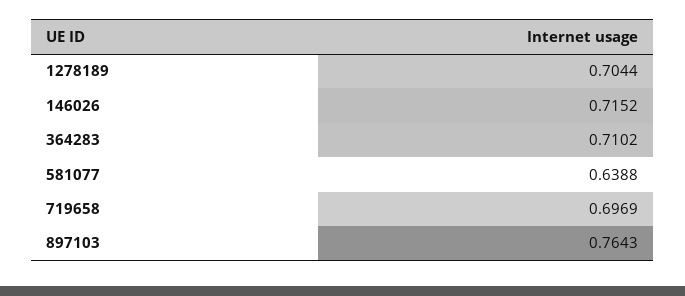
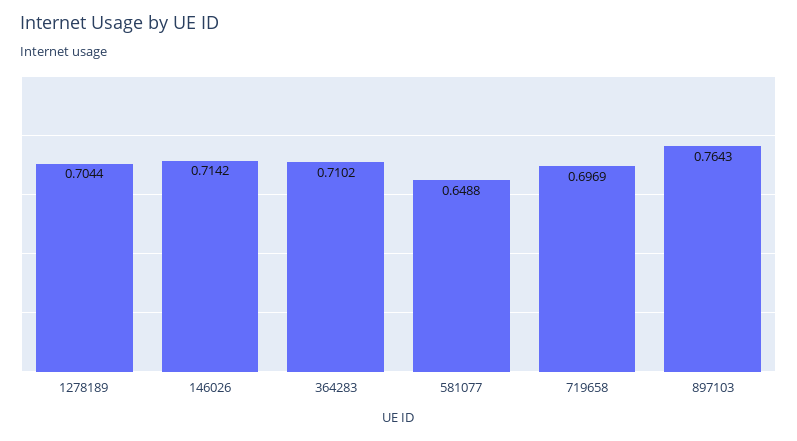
  {
    "1278189": 0.7044,
-   "146026": 0.7152,
+   "146026": 0.7142,
    "364283": 0.7102,
-   "581077": 0.6388,
+   "581077": 0.6488,
    "719658": 0.6969,
    "897103": 0.7643
  }

